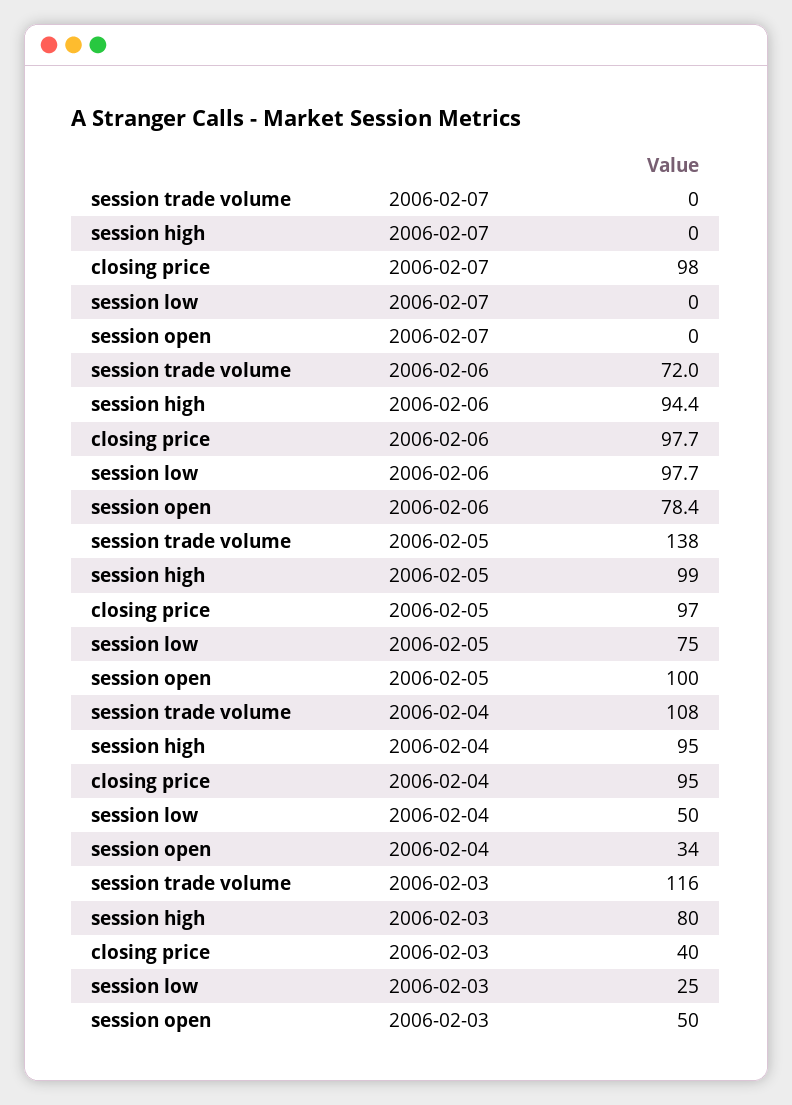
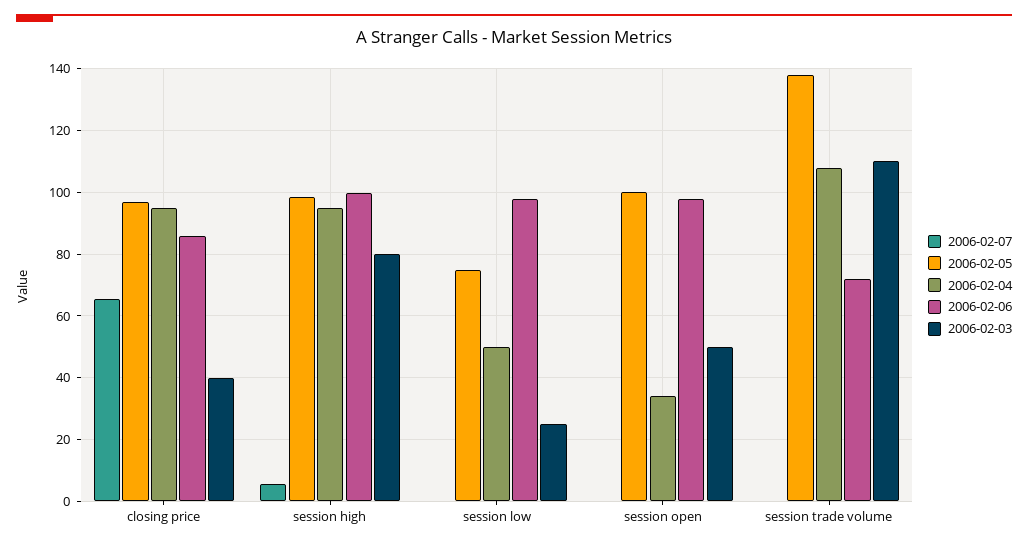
  {
    "2006-02-07": {
      "session trade volume": 0,
-     "session high": 0,
+     "session high": 6,
-     "closing price": 98,
+     "closing price": 66,
      "session low": 0,
      "session open": 0
    },
    "2006-02-06": {
      "session trade volume": 72,
-     "session high": 94.4,
+     "session high": 100,
-     "closing price": 97.7,
+     "closing price": 86,
      "session low": 97.7,
-     "session open": 78.4
+     "session open": 98
    },
    "2006-02-05": {
      "session trade volume": 138,
      "session high": 99,
      "closing price": 97,
      "session low": 75,
      "session open": 100
    },
    "2006-02-04": {
      "session trade volume": 108,
      "session high": 95,
      "closing price": 95,
      "session low": 50,
      "session open": 34
    },
    "2006-02-03": {
-     "session trade volume": 116,
+     "session trade volume": 110,
      "session high": 80,
      "closing price": 40,
      "session low": 25,
      "session open": 50
    }
  }

